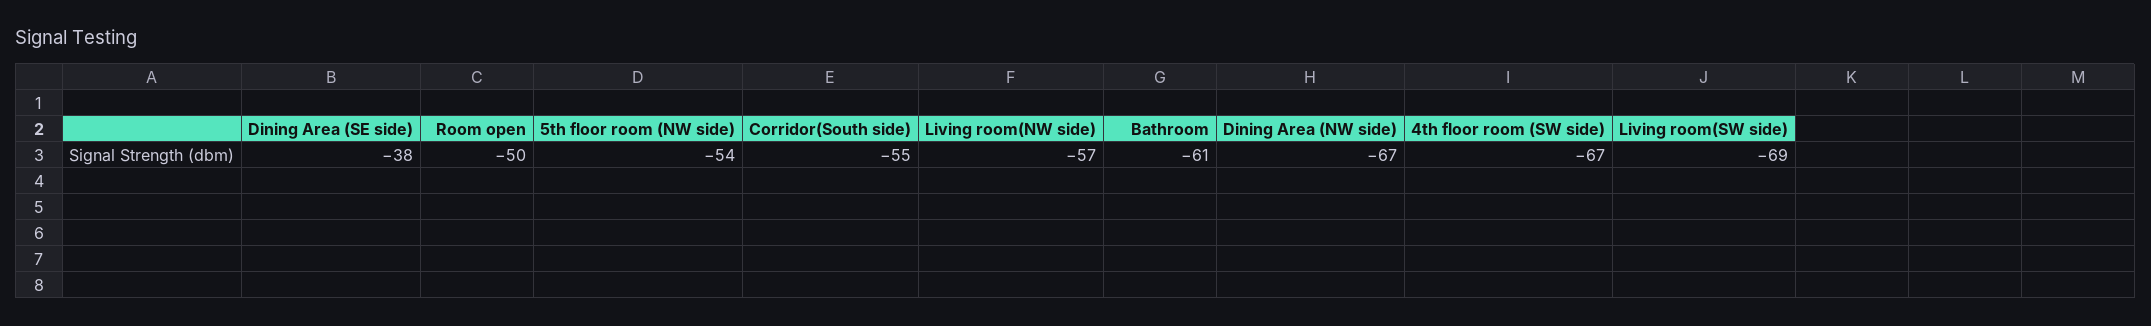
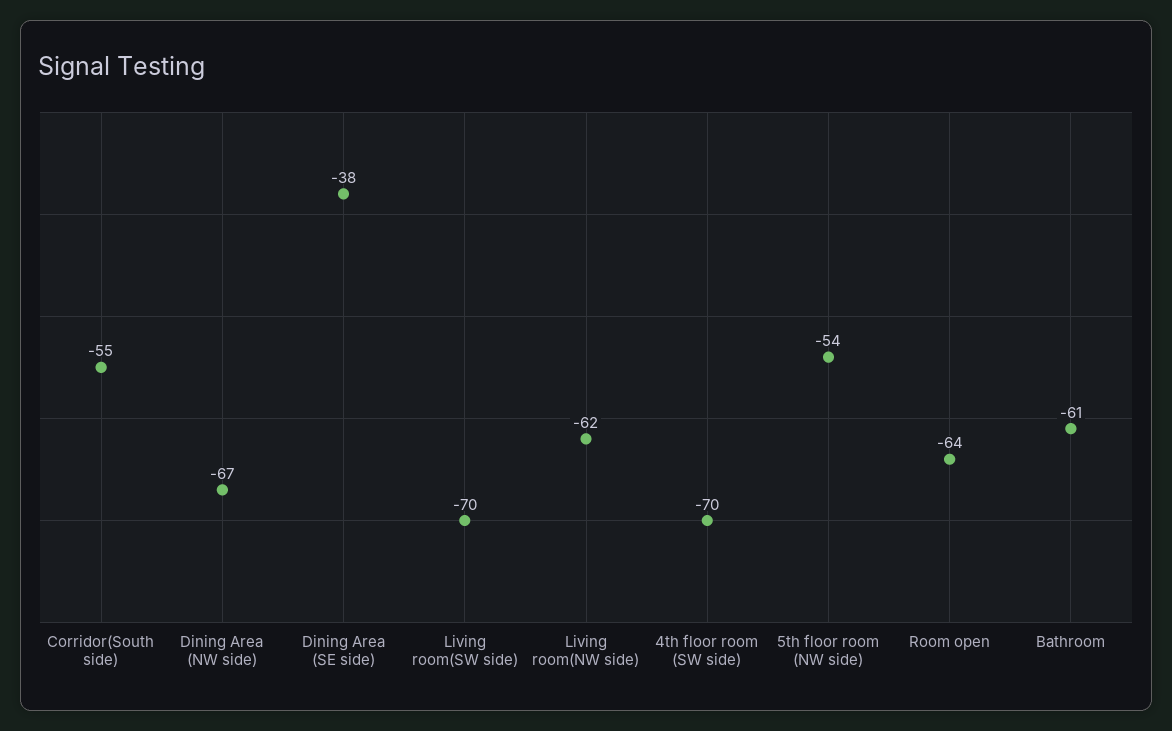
  {
    "Dining Area (SE side)": -38,
-   "Room open": -50,
+   "Room open": -64,
    "5th floor room (NW side)": -54,
    "Corridor(South side)": -55,
-   "Living room(NW side)": -57,
+   "Living room(NW side)": -62,
    "Bathroom": -61,
    "Dining Area (NW side)": -67,
-   "4th floor room (SW side)": -67,
+   "4th floor room (SW side)": -70,
-   "Living room(SW side)": -69
+   "Living room(SW side)": -70
  }

